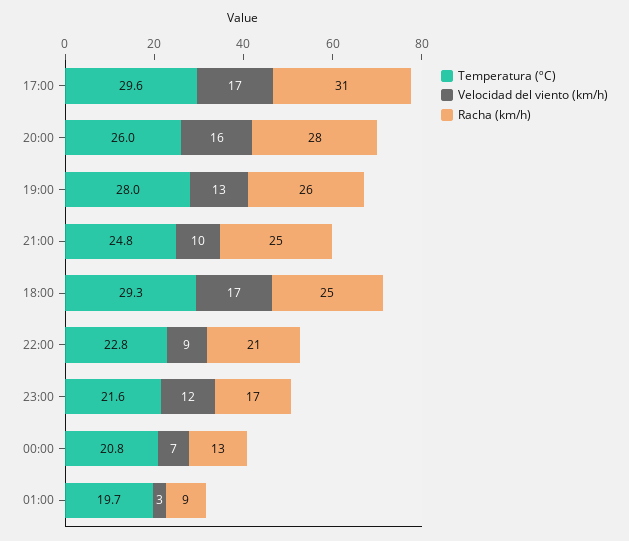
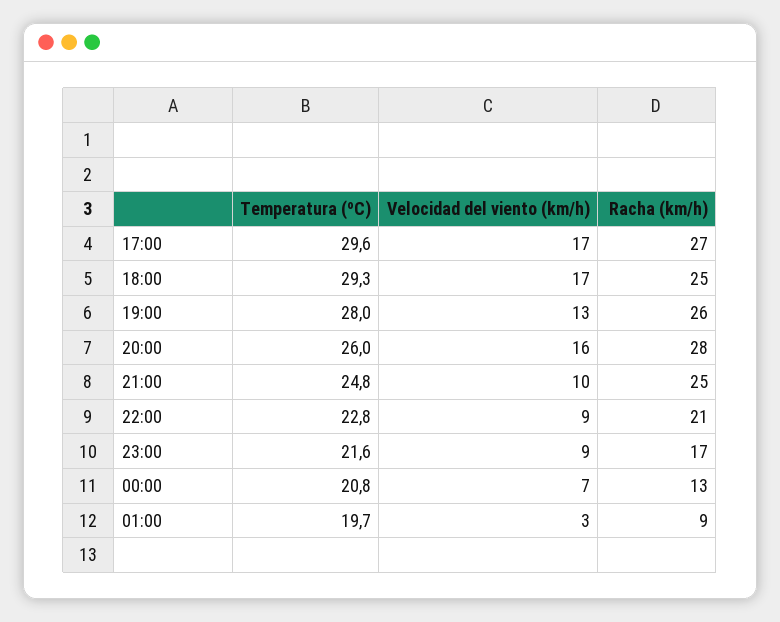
  {
    "Temperatura (ºC)": {
      "17:00": 29.6,
      "20:00": 26,
      "19:00": 28,
      "21:00": 24.8,
      "18:00": 29.3,
      "22:00": 22.8,
      "23:00": 21.6,
      "00:00": 20.8,
      "01:00": 19.7
    },
    "Velocidad del viento (km/h)": {
      "17:00": 17,
      "20:00": 16,
      "19:00": 13,
      "21:00": 10,
      "18:00": 17,
      "22:00": 9,
-     "23:00": 12,
+     "23:00": 9,
      "00:00": 7,
      "01:00": 3
    },
    "Racha (km/h)": {
-     "17:00": 31,
+     "17:00": 27,
      "20:00": 28,
      "19:00": 26,
      "21:00": 25,
      "18:00": 25,
      "22:00": 21,
      "23:00": 17,
      "00:00": 13,
      "01:00": 9
    }
  }

